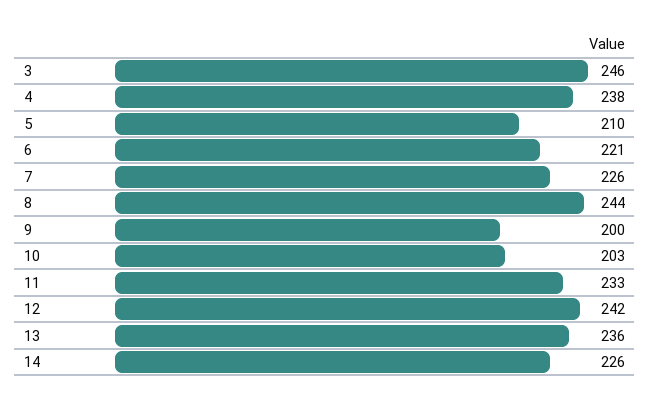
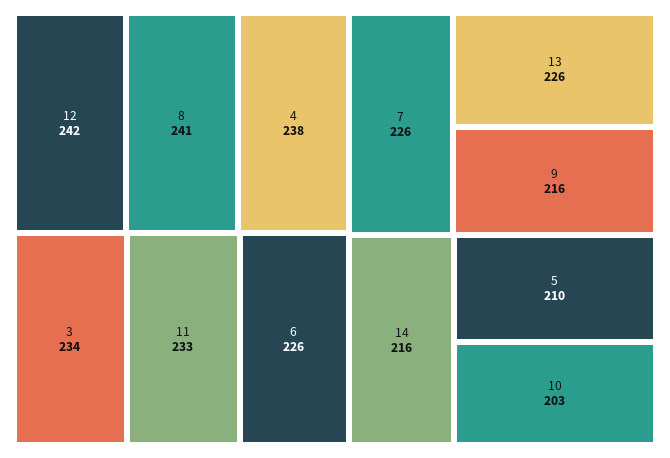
  {
-   "3": 246,
+   "3": 234,
    "4": 238,
    "5": 210,
-   "6": 221,
+   "6": 226,
    "7": 226,
-   "8": 244,
+   "8": 241,
-   "9": 200,
+   "9": 216,
    "10": 203,
    "11": 233,
    "12": 242,
-   "13": 236,
+   "13": 226,
-   "14": 226
+   "14": 216
  }

